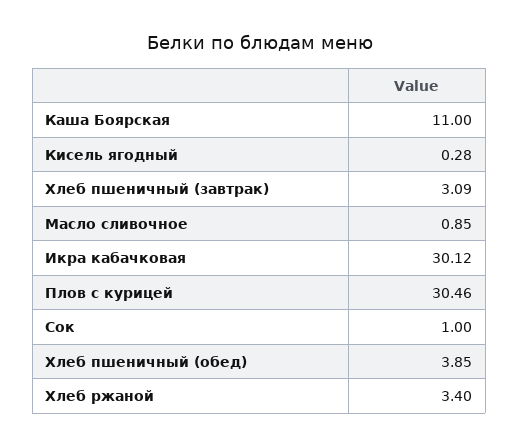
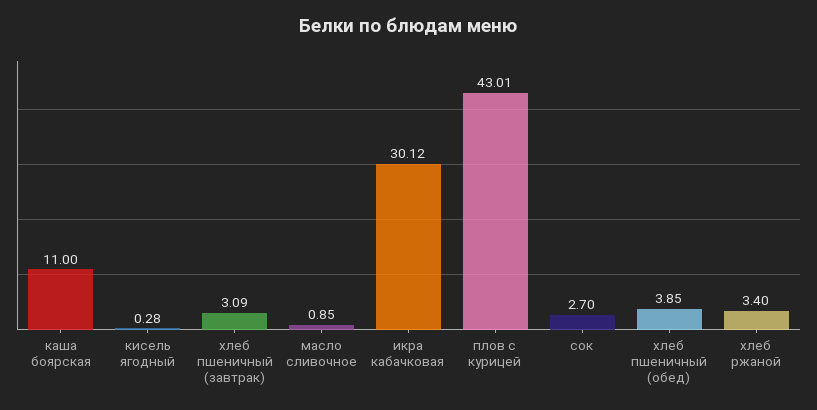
  {
    "Каша Боярская": 11,
    "Кисель ягодный": 0.28,
    "Хлеб пшеничный (завтрак)": 3.09,
    "Масло сливочное": 0.85,
    "Икра кабачковая": 30.12,
-   "Плов с курицей": 30.46,
+   "Плов с курицей": 43.01,
-   "Сок": 1,
+   "Сок": 2.7,
    "Хлеб пшеничный (обед)": 3.85,
    "Хлеб ржаной": 3.4
  }

